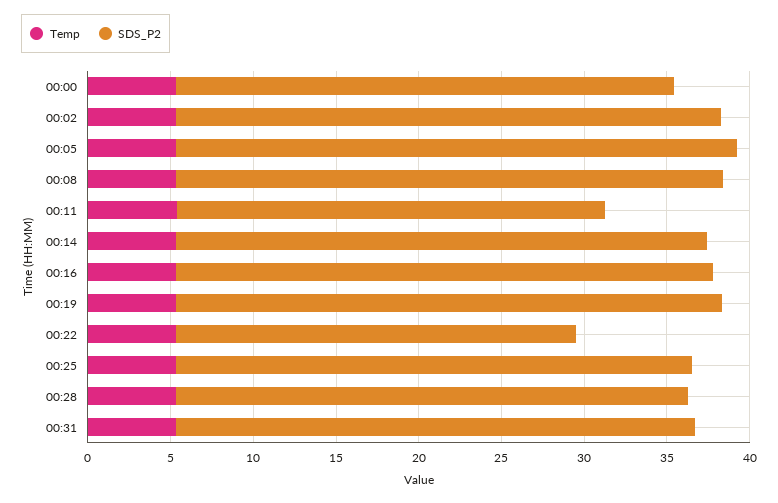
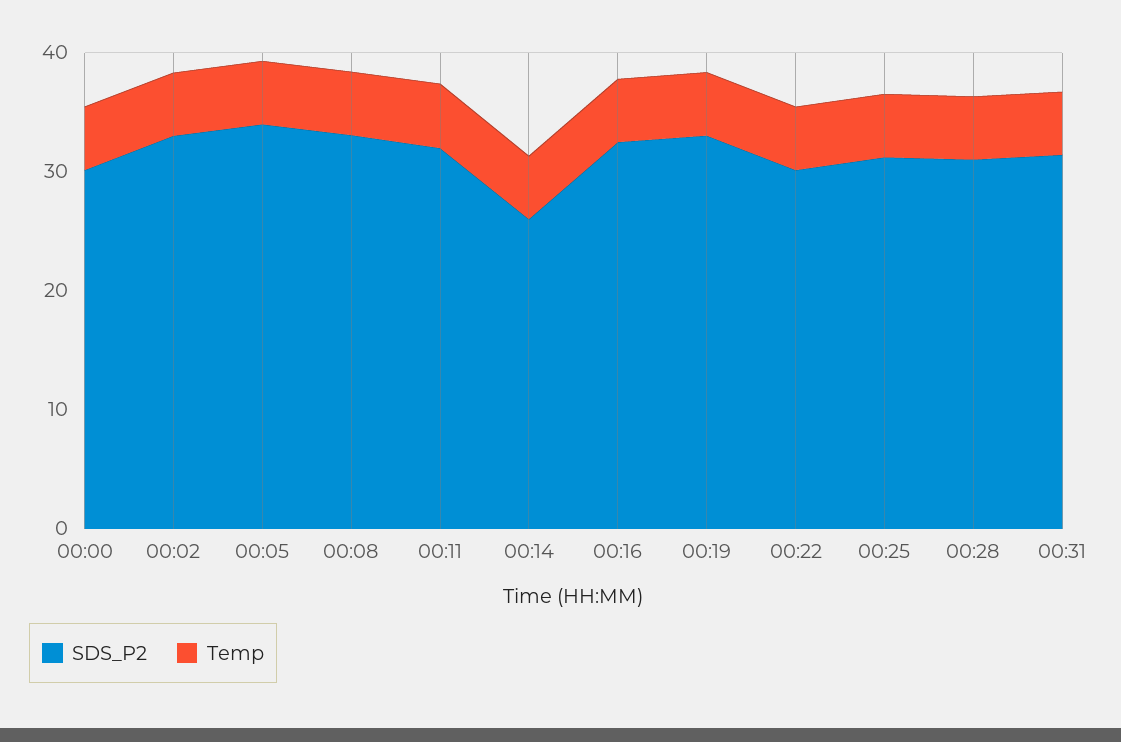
  {
    "Temp": {
      "00:00": 5,
      "00:02": 5,
      "00:05": 5,
      "00:08": 5,
      "00:11": 5,
      "00:14": 5,
      "00:16": 5,
      "00:19": 5,
      "00:22": 5,
      "00:25": 5,
      "00:28": 5,
      "00:31": 5
    },
    "SDS_P2": {
      "00:00": 30,
      "00:02": 33,
      "00:05": 34,
      "00:08": 33,
-     "00:11": 26,
+     "00:11": 32,
-     "00:14": 32,
+     "00:14": 26,
      "00:16": 32,
      "00:19": 33,
-     "00:22": 24,
+     "00:22": 30,
      "00:25": 31,
      "00:28": 31,
      "00:31": 31
    }
  }

